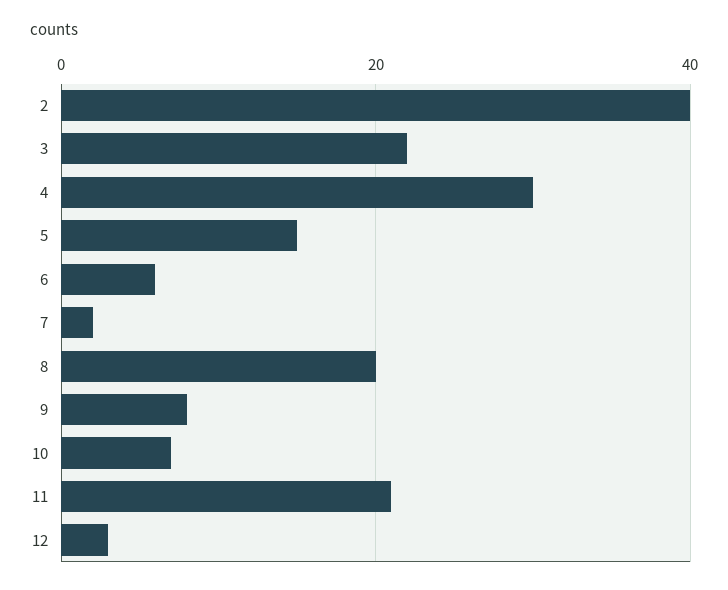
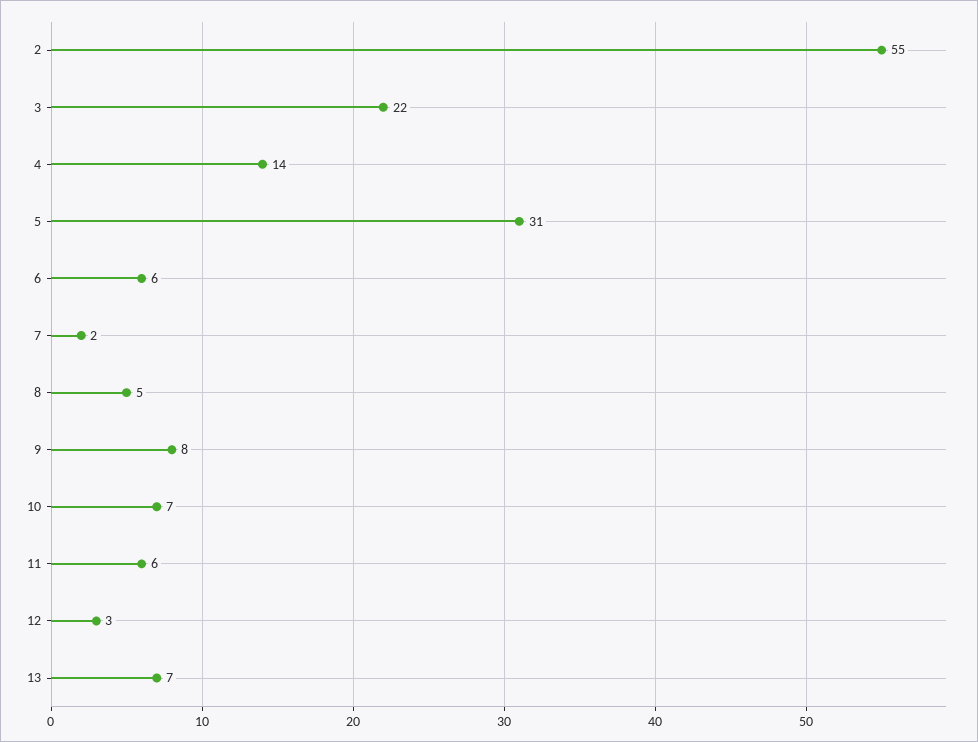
  {
-   "2": 40,
+   "2": 55,
    "3": 22,
-   "4": 30,
+   "4": 14,
-   "5": 15,
+   "5": 31,
    "6": 6,
    "7": 2,
-   "8": 20,
+   "8": 5,
    "9": 8,
    "10": 7,
-   "11": 20,
+   "11": 6,
-   "12": 3
+   "12": 3,
+   "13": 7
  }

